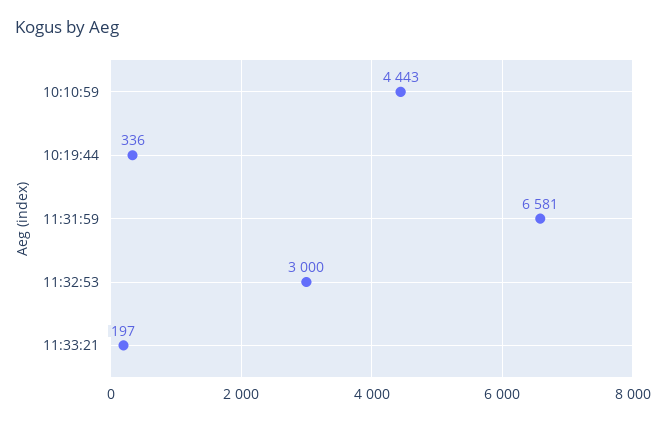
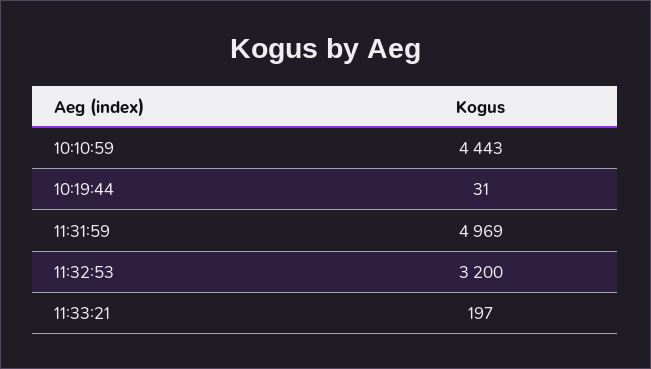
  {
    "10:10:59": 4443,
-   "10:19:44": 336,
+   "10:19:44": 31,
-   "11:31:59": 6581,
+   "11:31:59": 4969,
-   "11:32:53": 3000,
+   "11:32:53": 3200,
    "11:33:21": 197
  }

